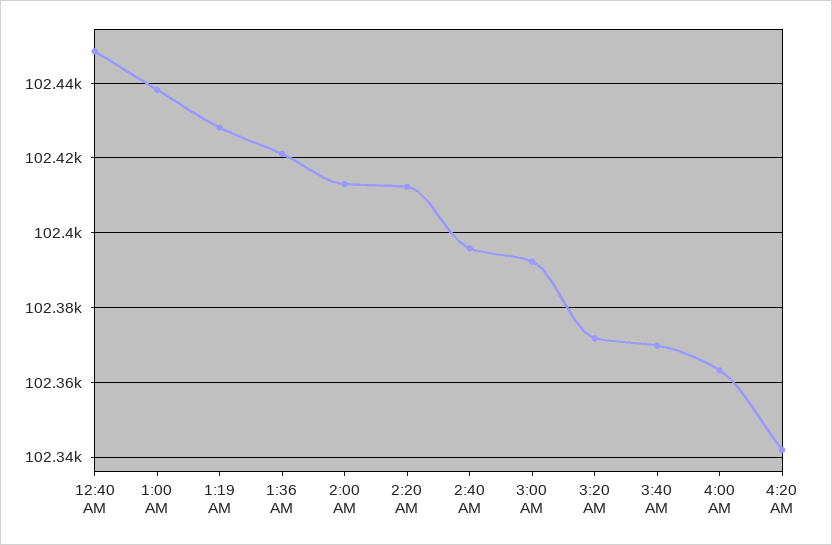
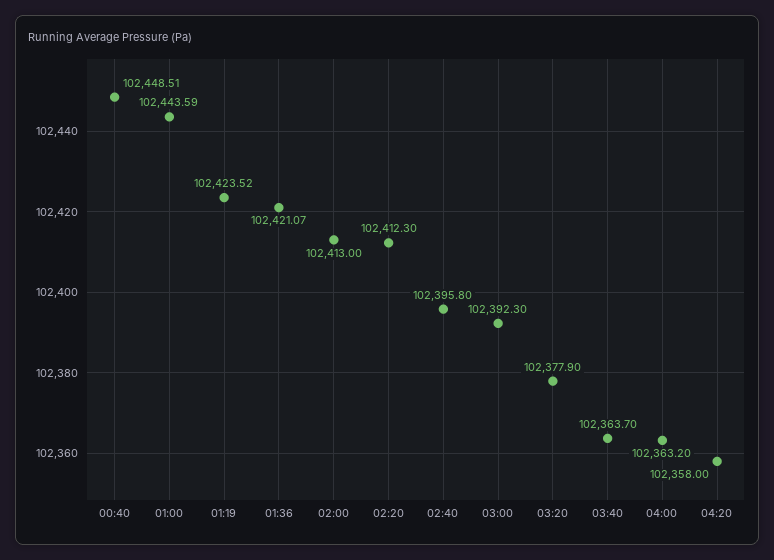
  {
    "12:40 AM": 102448.51,
-   "1:00 AM": 102438,
+   "1:00 AM": 102443.59,
-   "1:19 AM": 102428,
+   "1:19 AM": 102423.52,
    "1:36 AM": 102421.07,
    "2:00 AM": 102413,
    "2:20 AM": 102412.3,
    "2:40 AM": 102395.8,
    "3:00 AM": 102392.3,
-   "3:20 AM": 102372,
+   "3:20 AM": 102377.9,
-   "3:40 AM": 102370,
+   "3:40 AM": 102363.7,
    "4:00 AM": 102363.2,
-   "4:20 AM": 102342
+   "4:20 AM": 102358
  }

